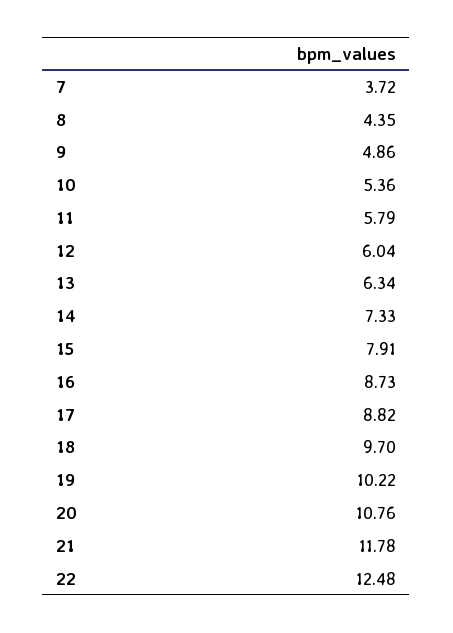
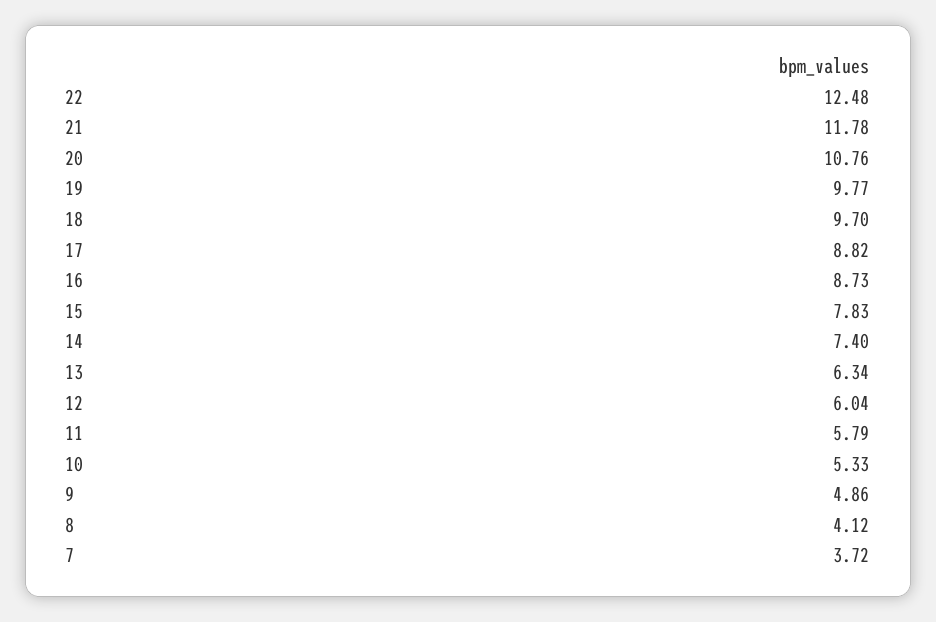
  {
    "7": 3.72,
-   "8": 4.35,
+   "8": 4.12,
    "9": 4.86,
-   "10": 5.36,
+   "10": 5.33,
    "11": 5.79,
    "12": 6.04,
    "13": 6.34,
-   "14": 7.33,
+   "14": 7.4,
-   "15": 7.91,
+   "15": 7.83,
    "16": 8.73,
    "17": 8.82,
    "18": 9.7,
-   "19": 10.22,
+   "19": 9.77,
    "20": 10.76,
    "21": 11.78,
    "22": 12.48
  }

